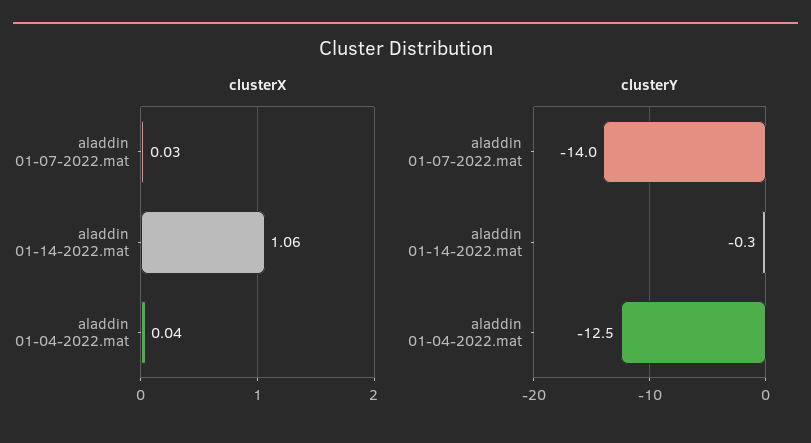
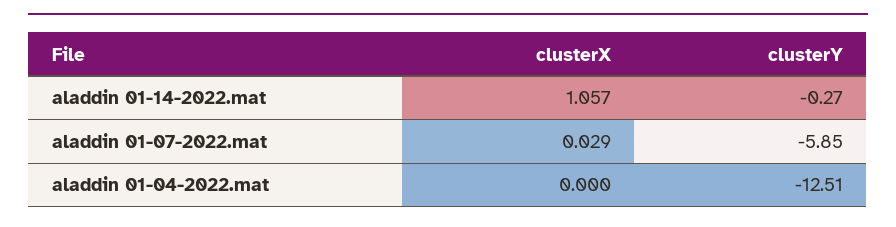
  {
    "clusterX": {
      "aladdin 01-07-2022.mat": 0.029,
      "aladdin 01-14-2022.mat": 1.057,
-     "aladdin 01-04-2022.mat": 0.04
+     "aladdin 01-04-2022.mat": 0
    },
    "clusterY": {
-     "aladdin 01-07-2022.mat": -14,
+     "aladdin 01-07-2022.mat": -5.85,
      "aladdin 01-14-2022.mat": -0.27,
      "aladdin 01-04-2022.mat": -12.51
    }
  }

